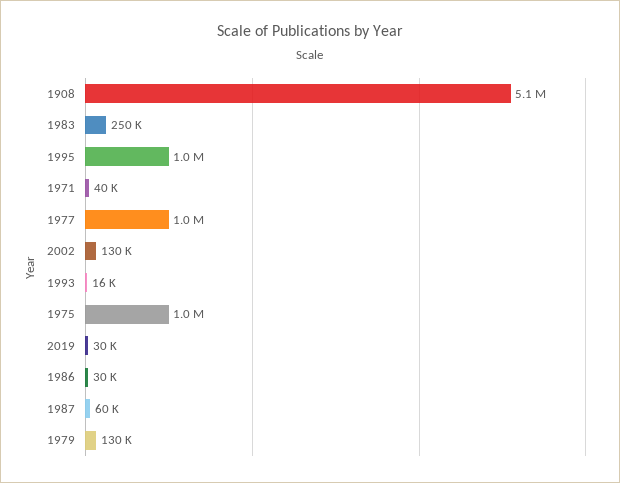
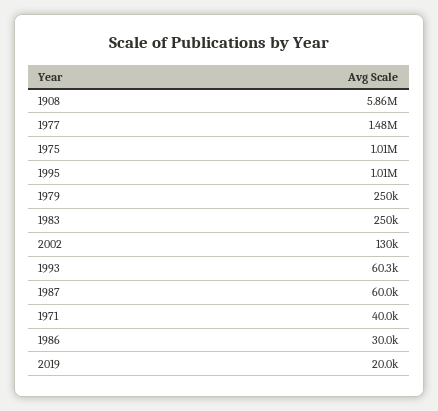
  {
-   "1908": 5100000,
+   "1908": 5860000,
    "1983": 250000,
    "1995": 1010000,
    "1971": 40000,
-   "1977": 1000000,
+   "1977": 1480000,
    "2002": 130000,
-   "1993": 16000,
+   "1993": 60300,
    "1975": 1010000,
-   "2019": 30000,
+   "2019": 20000,
    "1986": 30000,
    "1987": 60000,
-   "1979": 130000
+   "1979": 250000
  }

